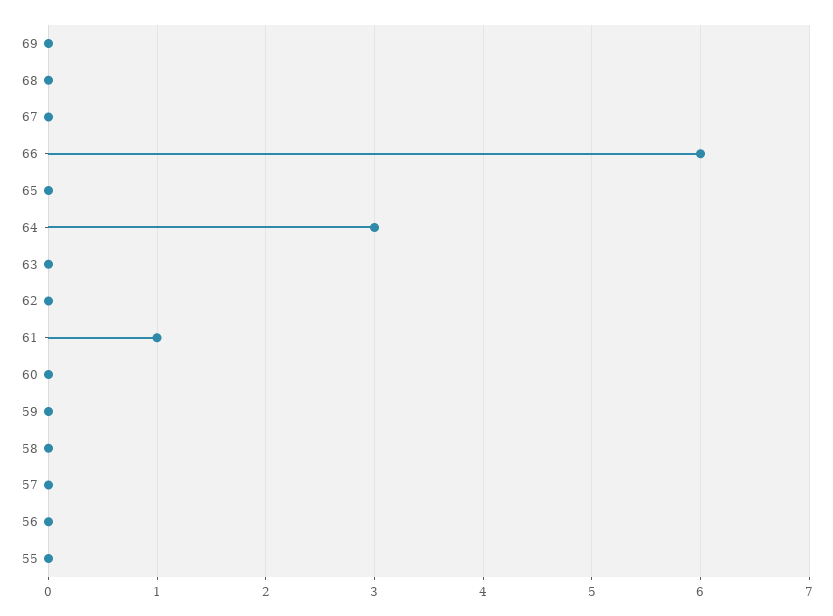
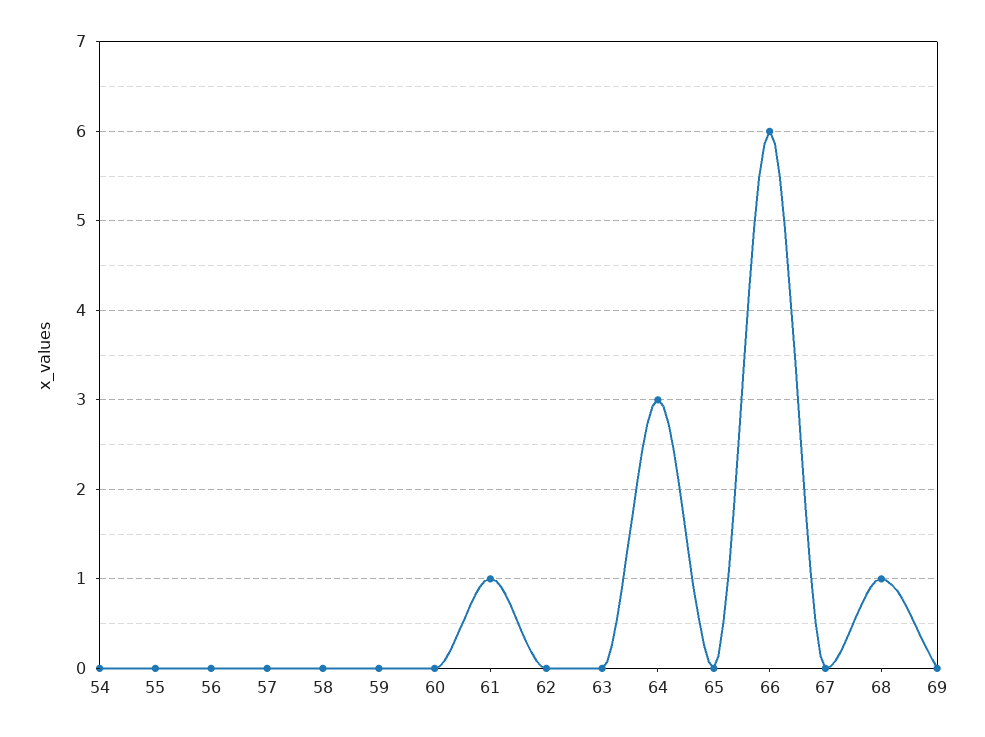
  {
    "69": 0,
-   "68": 0,
+   "68": 1,
    "67": 0,
    "66": 6,
    "65": 0,
    "64": 3,
    "63": 0,
    "62": 0,
    "61": 1,
    "60": 0,
    "59": 0,
    "58": 0,
    "57": 0,
    "56": 0,
-   "55": 0
+   "55": 0,
+   "54": 0
  }

